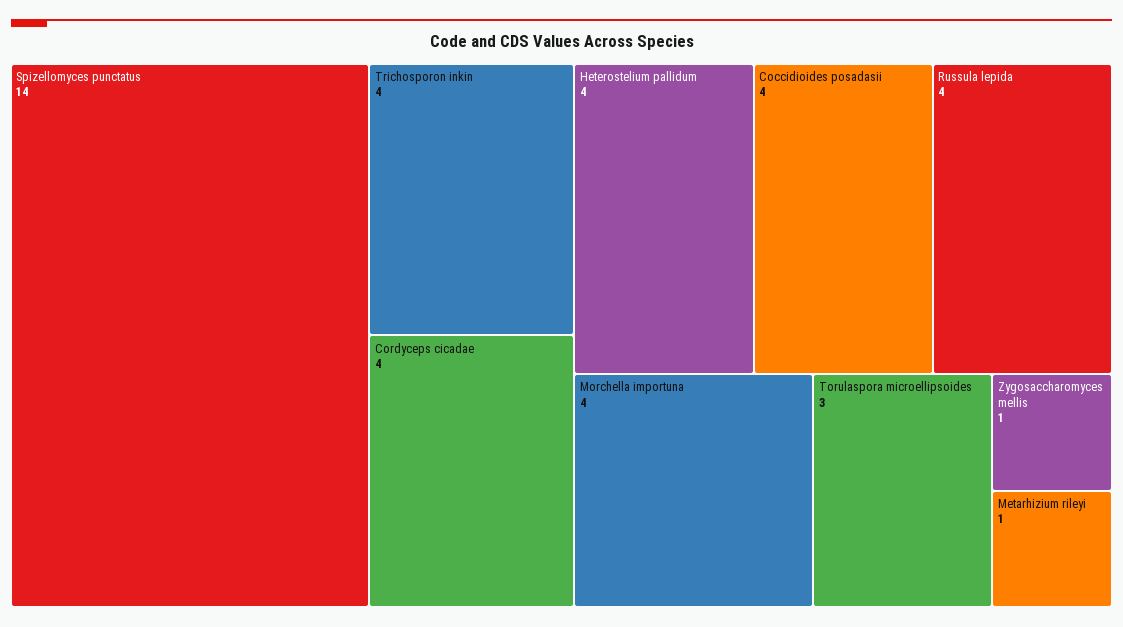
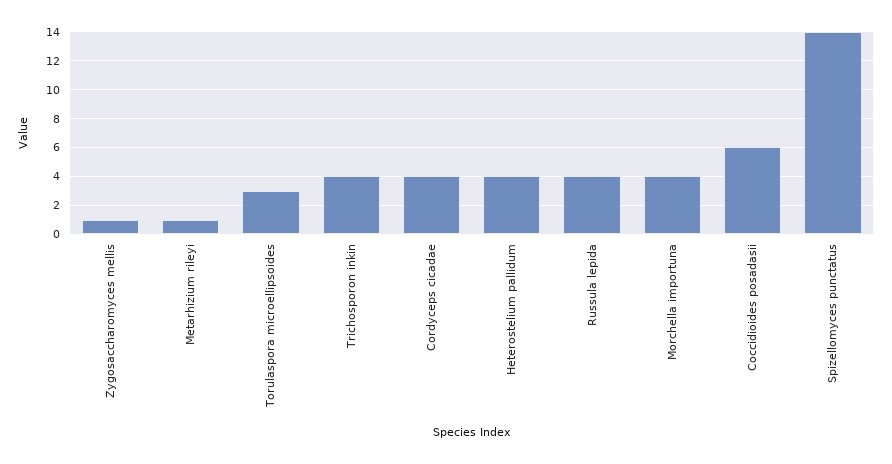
  {
    "Spizellomyces punctatus": 14,
    "Trichosporon inkin": 4,
    "Cordyceps cicadae": 4,
    "Heterostelium pallidum": 4,
-   "Coccidioides posadasii": 4,
+   "Coccidioides posadasii": 6,
    "Russula lepida": 4,
    "Morchella importuna": 4,
    "Torulaspora microellipsoides": 3,
    "Zygosaccharomyces mellis": 1,
    "Metarhizium rileyi": 1
  }

